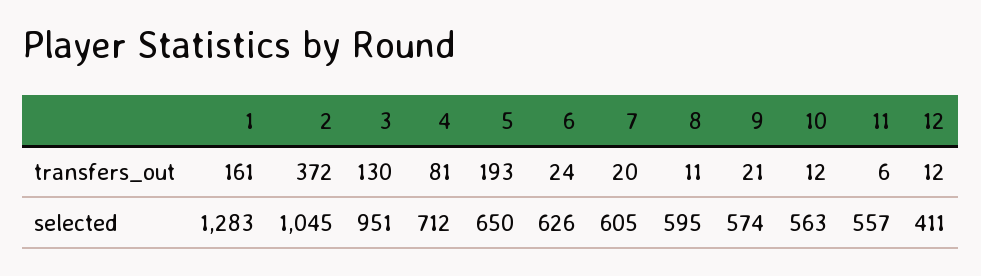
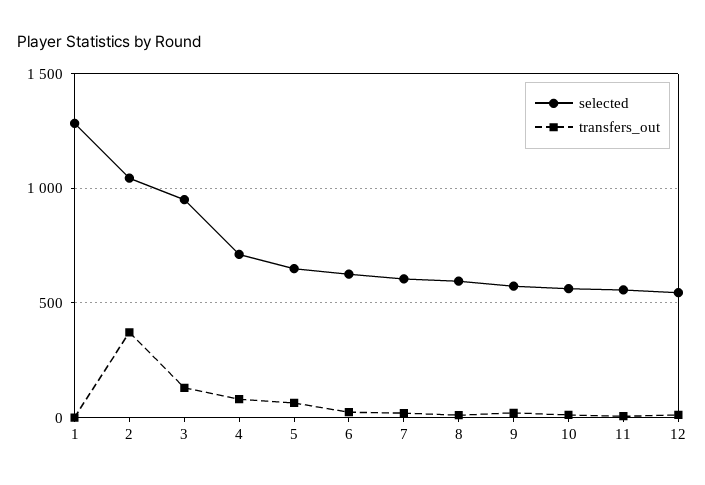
  {
    "transfers_out": {
-     "1": 161,
+     "1": 0,
      "2": 372,
      "3": 130,
      "4": 81,
-     "5": 193,
+     "5": 50,
      "6": 24,
      "7": 20,
      "8": 11,
      "9": 21,
      "10": 12,
      "11": 6,
      "12": 12
    },
    "selected": {
      "1": 1283,
      "2": 1045,
      "3": 951,
      "4": 712,
      "5": 650,
      "6": 626,
      "7": 605,
      "8": 595,
      "9": 574,
      "10": 563,
      "11": 557,
-     "12": 411
+     "12": 550
    }
  }

